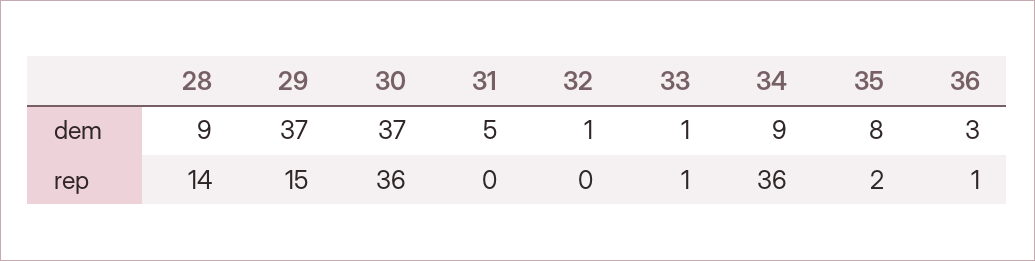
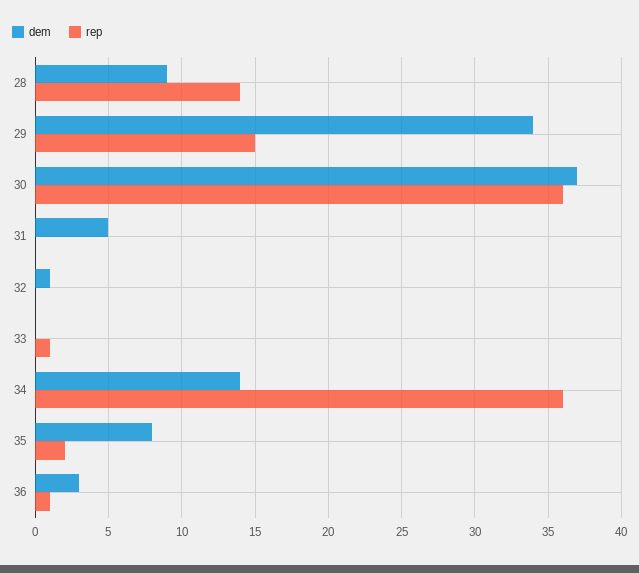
  {
    "dem": {
      "28": 9,
-     "29": 37,
+     "29": 34,
      "30": 37,
      "31": 5,
      "32": 1,
-     "33": 1,
+     "33": 0,
-     "34": 9,
+     "34": 14,
      "35": 8,
      "36": 3
    },
    "rep": {
      "28": 14,
      "29": 15,
      "30": 36,
      "31": 0,
      "32": 0,
      "33": 1,
      "34": 36,
      "35": 2,
      "36": 1
    }
  }

